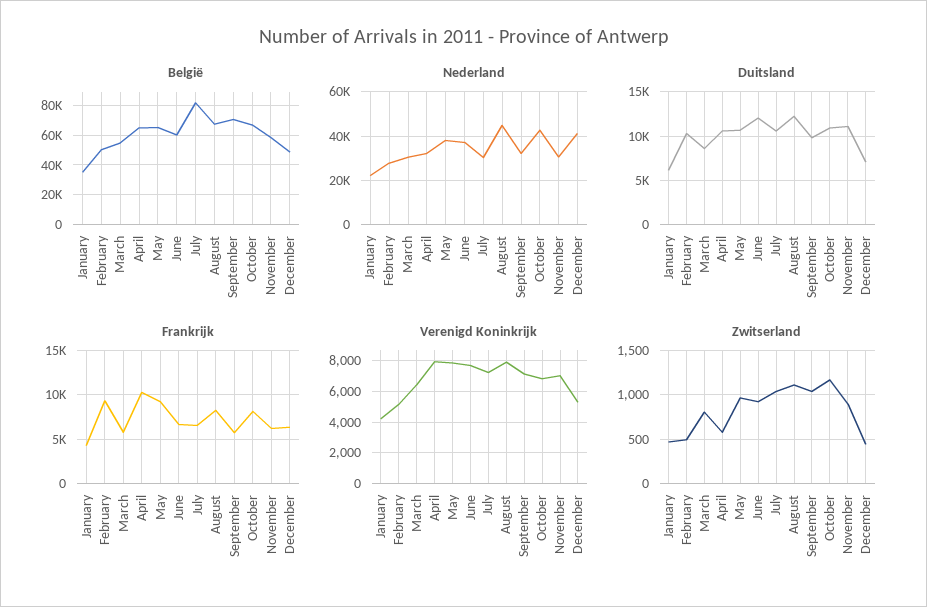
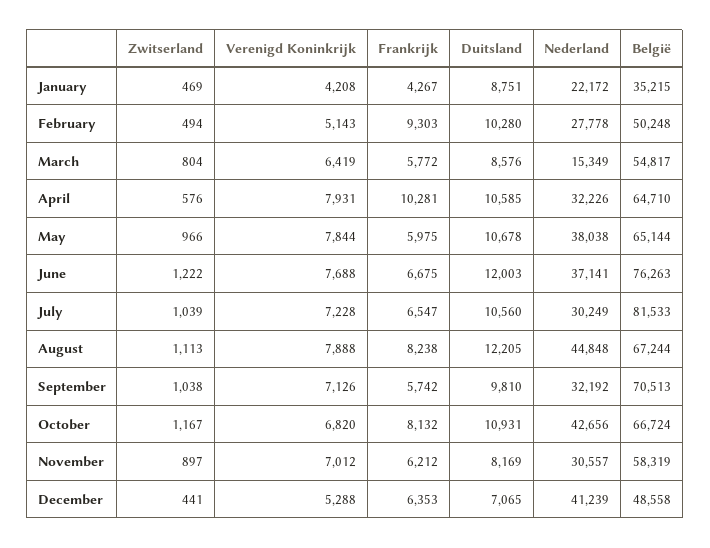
  {
    "België": {
      "January": 35215,
      "February": 50248,
      "March": 54817,
      "April": 64710,
      "May": 65144,
-     "June": 60000,
+     "June": 76263,
      "July": 81533,
      "August": 67244,
      "September": 70513,
      "October": 66724,
      "November": 58319,
      "December": 48558
    },
    "Nederland": {
      "January": 22172,
      "February": 27778,
-     "March": 30000,
+     "March": 15349,
      "April": 32226,
      "May": 38038,
      "June": 37141,
      "July": 30249,
      "August": 44848,
      "September": 32192,
      "October": 42656,
      "November": 30557,
      "December": 41239
    },
    "Duitsland": {
-     "January": 6000,
+     "January": 8751,
      "February": 10280,
      "March": 8576,
      "April": 10585,
      "May": 10678,
      "June": 12003,
      "July": 10560,
      "August": 12205,
      "September": 9810,
      "October": 10931,
-     "November": 11000,
+     "November": 8169,
      "December": 7065
    },
    "Frankrijk": {
      "January": 4267,
      "February": 9303,
      "March": 5772,
      "April": 10281,
-     "May": 9000,
+     "May": 5975,
      "June": 6675,
      "July": 6547,
      "August": 8238,
      "September": 5742,
      "October": 8132,
      "November": 6212,
      "December": 6353
    },
    "Verenigd Koninkrijk": {
      "January": 4208,
      "February": 5143,
      "March": 6419,
      "April": 7931,
      "May": 7844,
      "June": 7688,
      "July": 7228,
      "August": 7888,
      "September": 7126,
      "October": 6820,
      "November": 7012,
      "December": 5288
    },
    "Zwitserland": {
      "January": 469,
      "February": 494,
      "March": 804,
      "April": 576,
      "May": 966,
-     "June": 900,
+     "June": 1222,
      "July": 1039,
      "August": 1113,
      "September": 1038,
      "October": 1167,
      "November": 897,
      "December": 441
    }
  }

